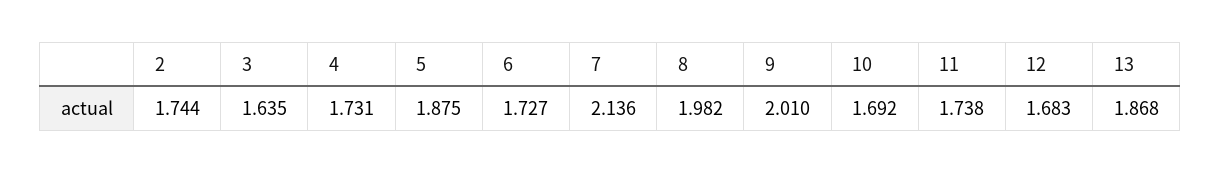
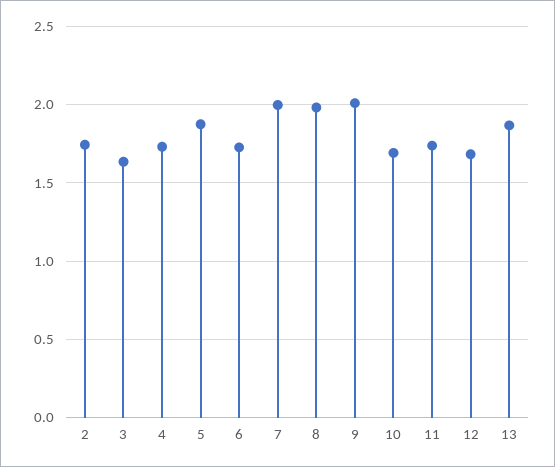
  {
    "2": 1.744,
    "3": 1.635,
    "4": 1.731,
    "5": 1.875,
    "6": 1.727,
-   "7": 2.136,
+   "7": 2,
    "8": 1.982,
    "9": 2.01,
    "10": 1.692,
    "11": 1.738,
    "12": 1.683,
    "13": 1.868
  }

